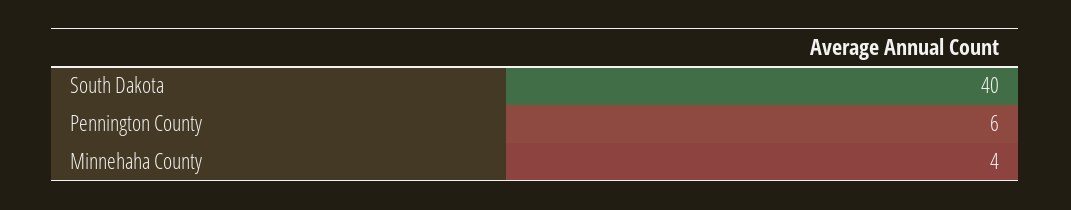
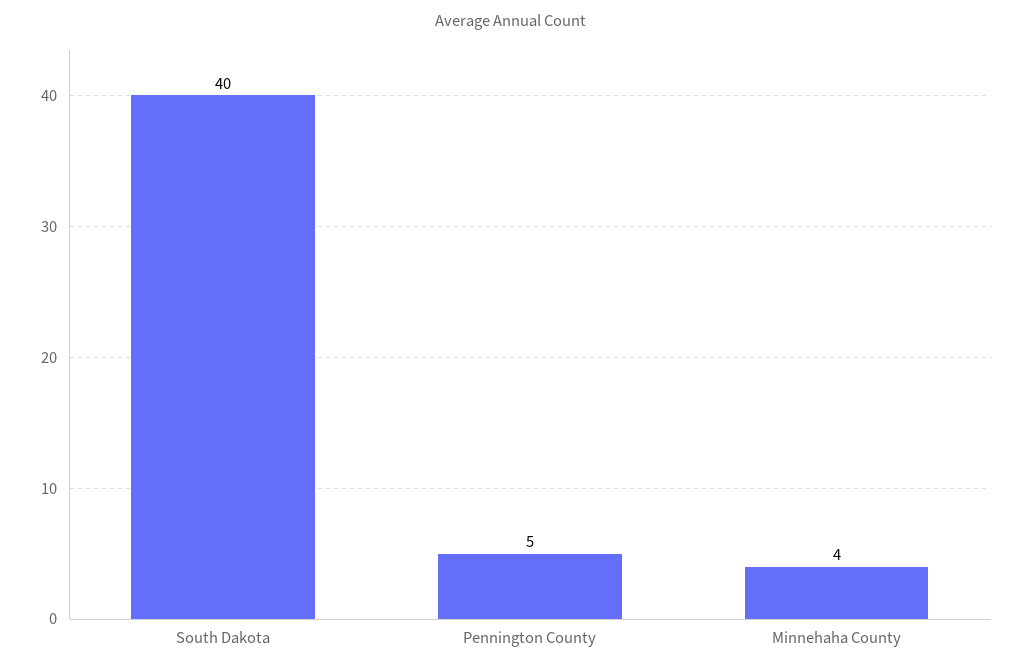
  {
    "South Dakota": 40,
-   "Pennington County": 6,
+   "Pennington County": 5,
    "Minnehaha County": 4
  }

